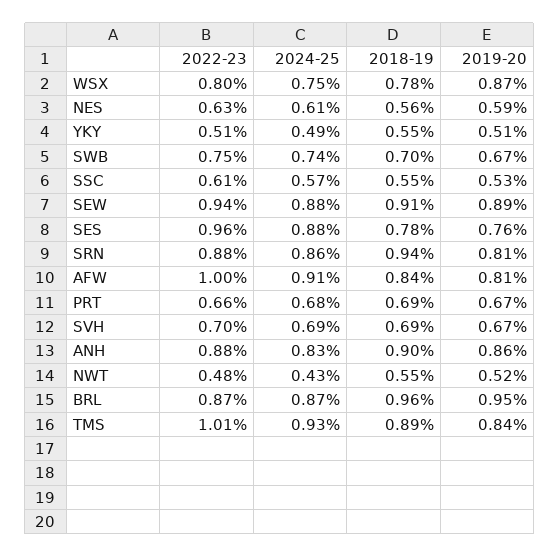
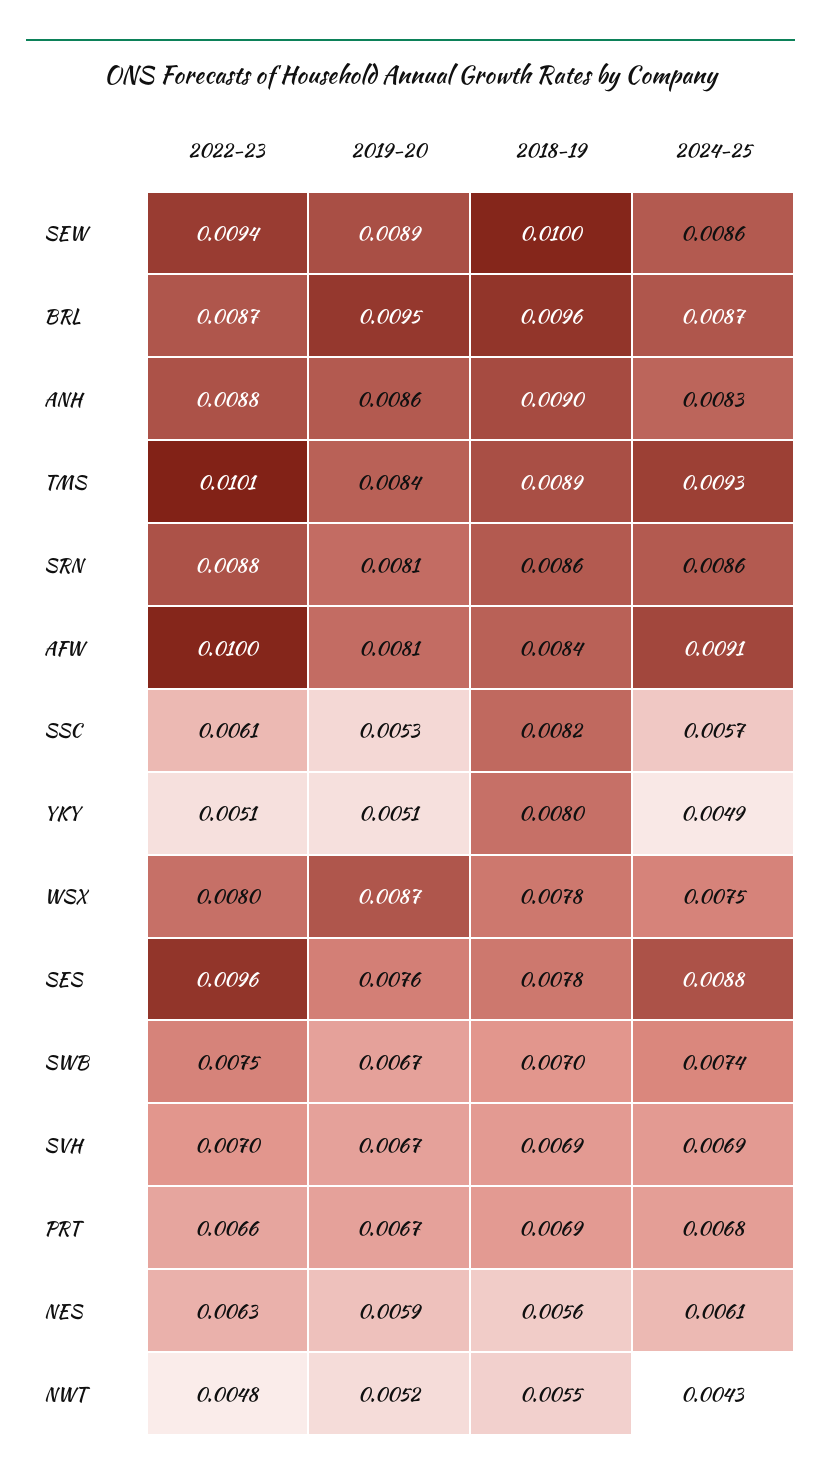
  {
    "2022-23": {
      "WSX": 0.008,
      "NES": 0.0063,
      "YKY": 0.0051,
      "SWB": 0.0075,
      "SSC": 0.0061,
      "SEW": 0.0094,
      "SES": 0.0096,
      "SRN": 0.0088,
      "AFW": 0.01,
      "PRT": 0.0066,
      "SVH": 0.007,
      "ANH": 0.0088,
      "NWT": 0.0048,
      "BRL": 0.0087,
      "TMS": 0.0101
    },
    "2024-25": {
      "WSX": 0.0075,
      "NES": 0.0061,
      "YKY": 0.0049,
      "SWB": 0.0074,
      "SSC": 0.0057,
-     "SEW": 0.0088,
+     "SEW": 0.0086,
      "SES": 0.0088,
      "SRN": 0.0086,
      "AFW": 0.0091,
      "PRT": 0.0068,
      "SVH": 0.0069,
      "ANH": 0.0083,
      "NWT": 0.0043,
      "BRL": 0.0087,
      "TMS": 0.0093
    },
    "2018-19": {
      "WSX": 0.0078,
      "NES": 0.0056,
-     "YKY": 0.0055,
+     "YKY": 0.008,
      "SWB": 0.007,
-     "SSC": 0.0055,
+     "SSC": 0.0082,
-     "SEW": 0.0091,
+     "SEW": 0.01,
      "SES": 0.0078,
-     "SRN": 0.0094,
+     "SRN": 0.0086,
      "AFW": 0.0084,
      "PRT": 0.0069,
      "SVH": 0.0069,
      "ANH": 0.009,
      "NWT": 0.0055,
      "BRL": 0.0096,
      "TMS": 0.0089
    },
    "2019-20": {
      "WSX": 0.0087,
      "NES": 0.0059,
      "YKY": 0.0051,
      "SWB": 0.0067,
      "SSC": 0.0053,
      "SEW": 0.0089,
      "SES": 0.0076,
      "SRN": 0.0081,
      "AFW": 0.0081,
      "PRT": 0.0067,
      "SVH": 0.0067,
      "ANH": 0.0086,
      "NWT": 0.0052,
      "BRL": 0.0095,
      "TMS": 0.0084
    }
  }

